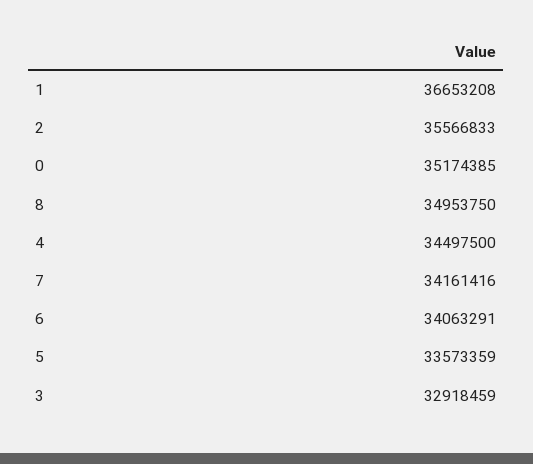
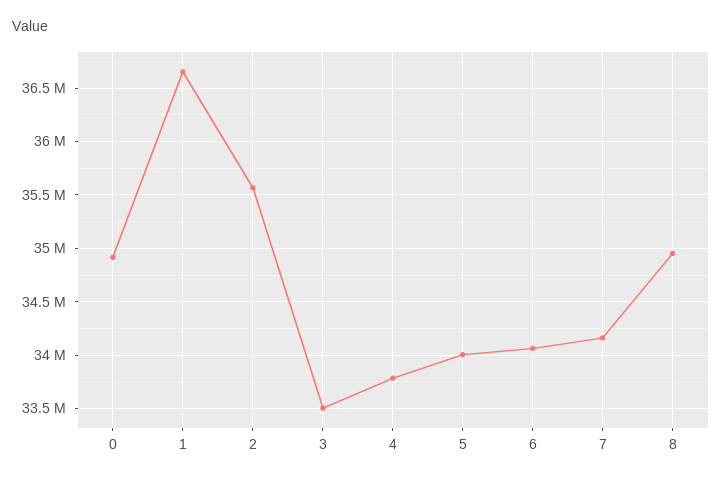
  {
    "1": 36653208,
    "2": 35566833,
-   "0": 35174385,
+   "0": 34900000,
    "8": 34953750,
-   "4": 34497500,
+   "4": 33800000,
    "7": 34161416,
    "6": 34063291,
-   "5": 33573359,
+   "5": 34000000,
-   "3": 32918459
+   "3": 33500000
  }

